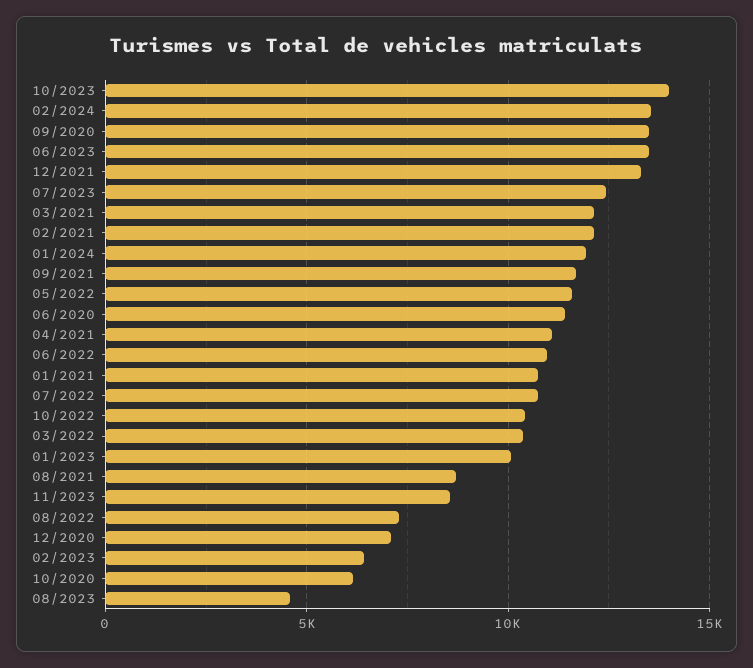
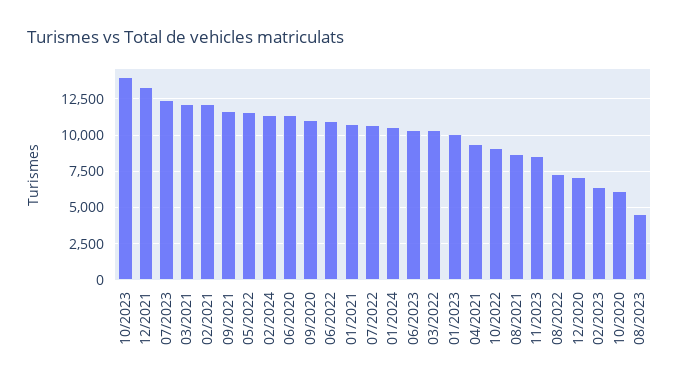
  {
    "10/2023": 14000,
-   "02/2024": 13500,
+   "02/2024": 11500,
-   "09/2020": 13500,
+   "09/2020": 11000,
-   "06/2023": 13500,
+   "06/2023": 10500,
    "12/2021": 13500,
    "07/2023": 12500,
    "03/2021": 12000,
    "02/2021": 12000,
-   "01/2024": 12000,
+   "01/2024": 10500,
    "09/2021": 11500,
    "05/2022": 11500,
    "06/2020": 11500,
-   "04/2021": 11000,
+   "04/2021": 9500,
    "06/2022": 11000,
    "01/2021": 11000,
    "07/2022": 10500,
-   "10/2022": 10500,
+   "10/2022": 9000,
    "03/2022": 10500,
    "01/2023": 10000,
    "08/2021": 8500,
    "11/2023": 8500,
    "08/2022": 7500,
    "12/2020": 7000,
    "02/2023": 6500,
    "10/2020": 6000,
    "08/2023": 4500
  }

